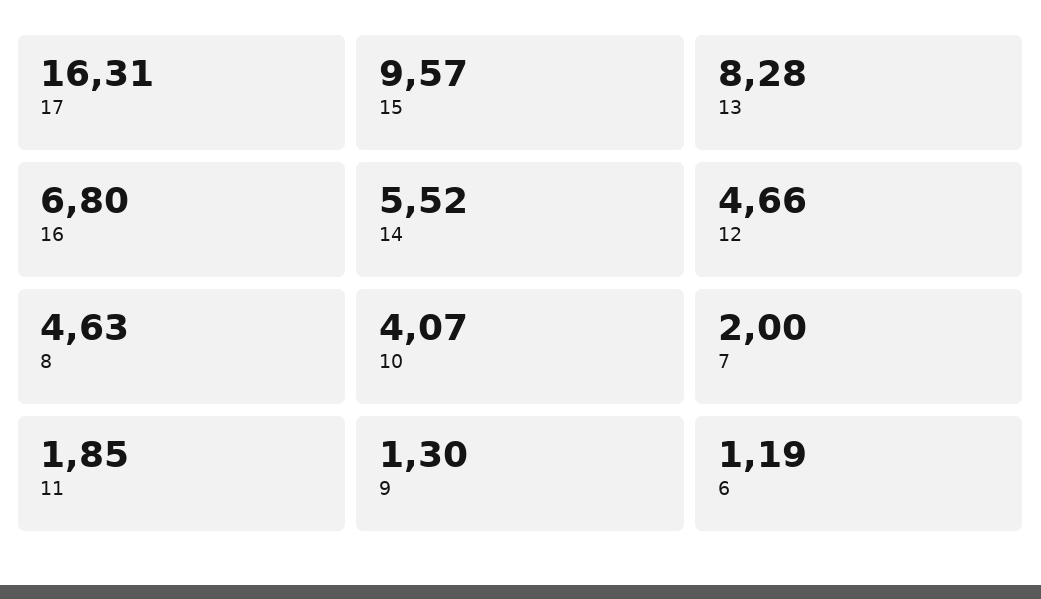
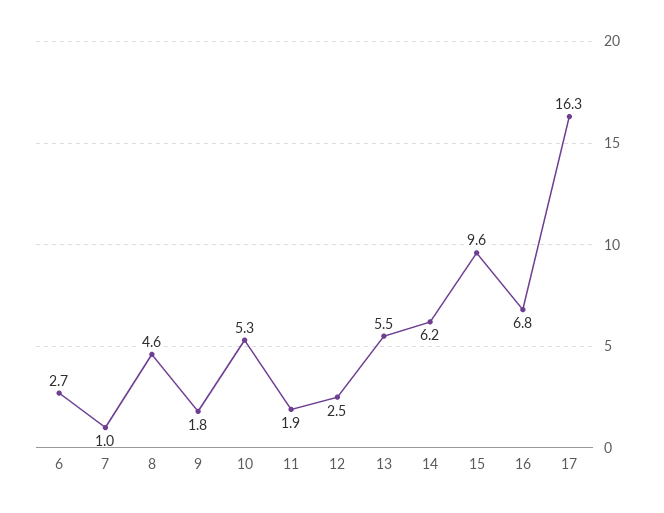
  {
    "17": 16.31,
    "15": 9.57,
-   "13": 8.28,
+   "13": 5.5,
    "16": 6.8,
-   "14": 5.52,
+   "14": 6.2,
-   "12": 4.66,
+   "12": 2.5,
    "8": 4.63,
-   "10": 4.07,
+   "10": 5.3,
-   "7": 2,
+   "7": 1,
    "11": 1.85,
-   "9": 1.3,
+   "9": 1.8,
-   "6": 1.19
+   "6": 2.7
  }

